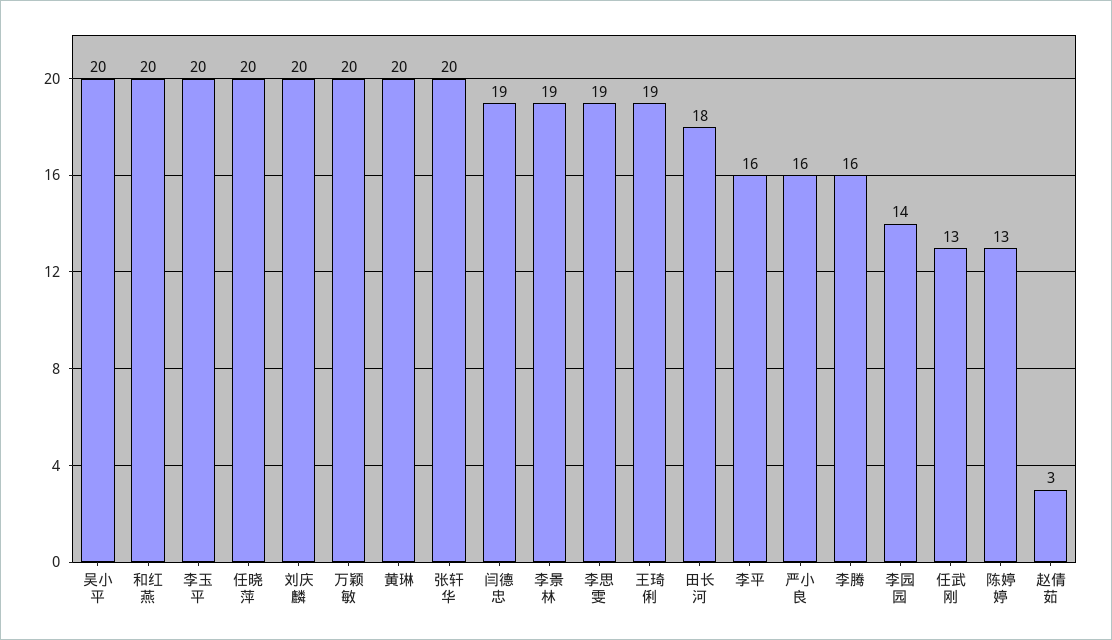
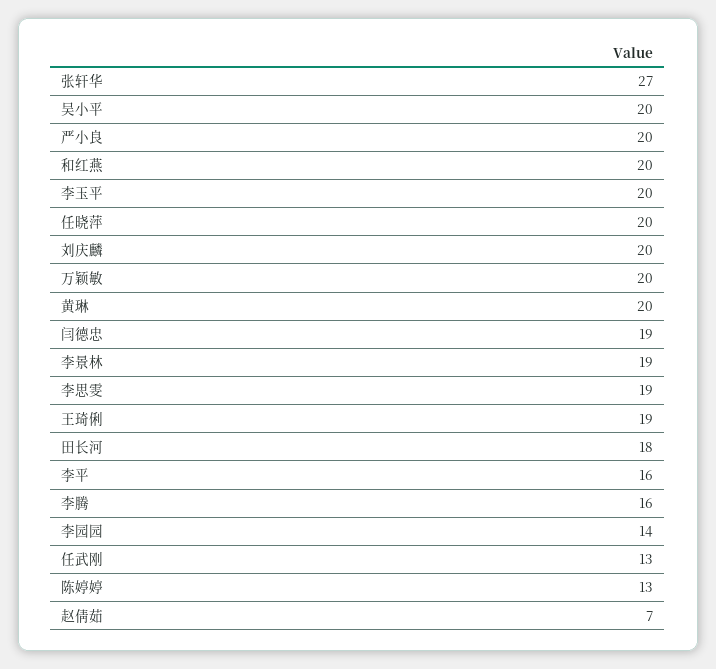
  {
    "吴小平": 20,
    "和红燕": 20,
    "李玉平": 20,
    "任晓萍": 20,
    "刘庆麟": 20,
    "万颖敏": 20,
    "黄琳": 20,
-   "张轩华": 20,
+   "张轩华": 27,
    "闫德忠": 19,
    "李景林": 19,
    "李思雯": 19,
    "王琦俐": 19,
    "田长河": 18,
    "李平": 16,
-   "严小良": 16,
+   "严小良": 20,
    "李腾": 16,
    "李园园": 14,
    "任武刚": 13,
    "陈婷婷": 13,
-   "赵倩茹": 3
+   "赵倩茹": 7
  }

